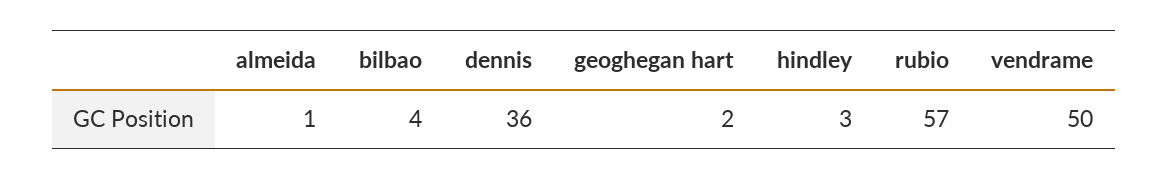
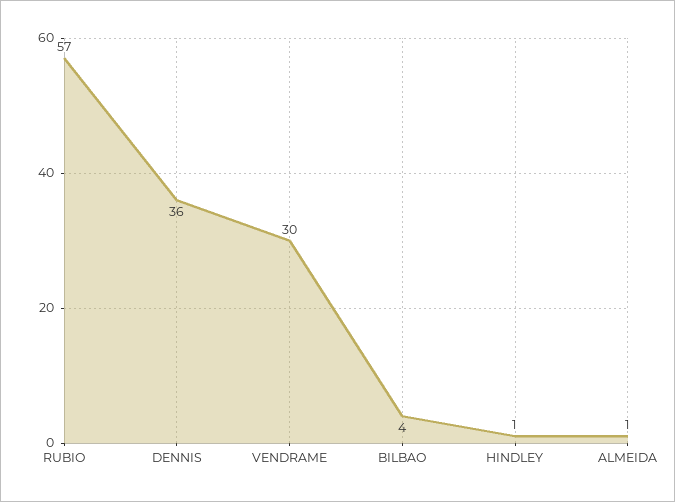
  {
    "almeida": 1,
    "bilbao": 4,
    "dennis": 36,
-   "geoghegan hart": 2,
-   "hindley": 3,
+   "hindley": 1,
    "rubio": 57,
-   "vendrame": 50
+   "vendrame": 30
  }

